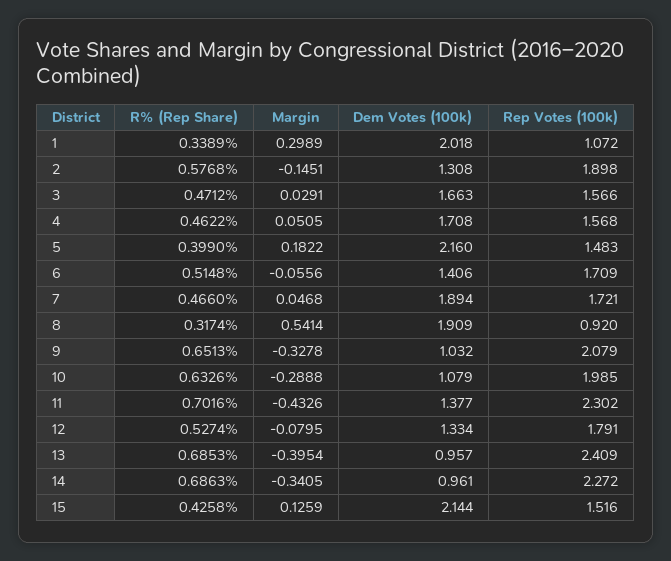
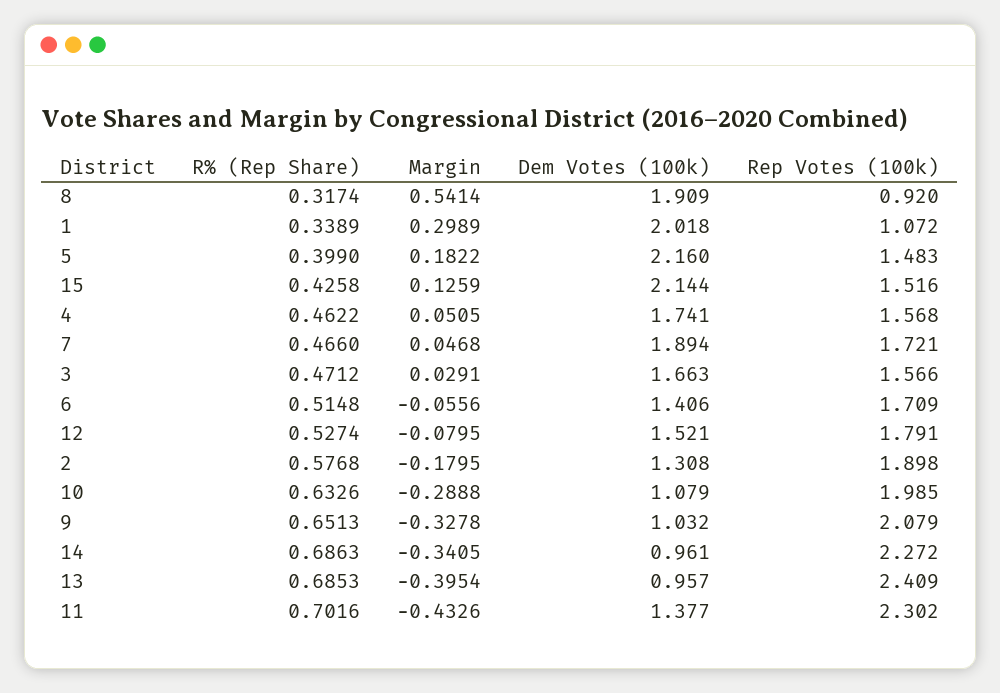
  {
    "R% (Rep Share)": {
      "1": 0.3389,
      "2": 0.5768,
      "3": 0.4712,
      "4": 0.4622,
      "5": 0.399,
      "6": 0.5148,
      "7": 0.466,
      "8": 0.3174,
      "9": 0.6513,
      "10": 0.6326,
      "11": 0.7016,
      "12": 0.5274,
      "13": 0.6853,
      "14": 0.6863,
      "15": 0.4258
    },
    "Margin": {
      "1": 0.2989,
-     "2": -0.1451,
+     "2": -0.1795,
      "3": 0.0291,
      "4": 0.0505,
      "5": 0.1822,
      "6": -0.0556,
      "7": 0.0468,
      "8": 0.5414,
      "9": -0.3278,
      "10": -0.2888,
      "11": -0.4326,
      "12": -0.0795,
      "13": -0.3954,
      "14": -0.3405,
      "15": 0.1259
    },
    "Dem Votes (100k)": {
      "1": 2.018,
      "2": 1.308,
      "3": 1.663,
-     "4": 1.708,
+     "4": 1.741,
      "5": 2.16,
      "6": 1.406,
      "7": 1.894,
      "8": 1.909,
      "9": 1.032,
      "10": 1.079,
      "11": 1.377,
-     "12": 1.334,
+     "12": 1.521,
      "13": 0.957,
      "14": 0.961,
      "15": 2.144
    },
    "Rep Votes (100k)": {
      "1": 1.072,
      "2": 1.898,
      "3": 1.566,
      "4": 1.568,
      "5": 1.483,
      "6": 1.709,
      "7": 1.721,
      "8": 0.92,
      "9": 2.079,
      "10": 1.985,
      "11": 2.302,
      "12": 1.791,
      "13": 2.409,
      "14": 2.272,
      "15": 1.516
    }
  }

